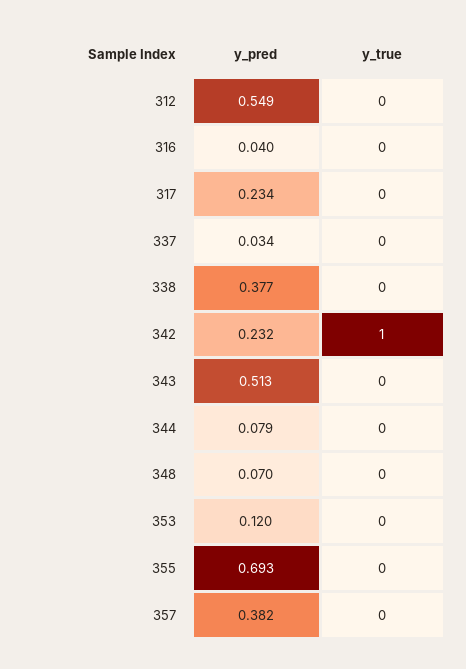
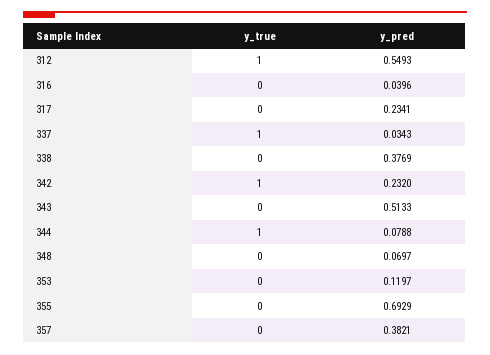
  {
    "y_pred": {
      "312": 0.5493,
      "316": 0.0396,
      "317": 0.2341,
      "337": 0.0343,
      "338": 0.3769,
      "342": 0.232,
      "343": 0.5133,
      "344": 0.0788,
      "348": 0.0697,
      "353": 0.1197,
      "355": 0.6929,
      "357": 0.3821
    },
    "y_true": {
-     "312": 0,
+     "312": 1,
      "316": 0,
      "317": 0,
-     "337": 0,
+     "337": 1,
      "338": 0,
      "342": 1,
      "343": 0,
-     "344": 0,
+     "344": 1,
      "348": 0,
      "353": 0,
      "355": 0,
      "357": 0
    }
  }

